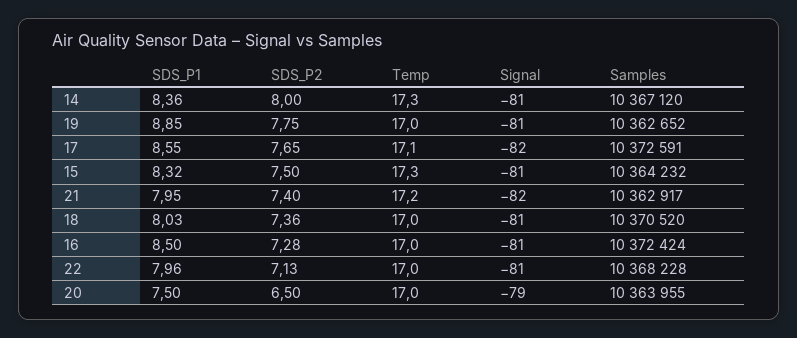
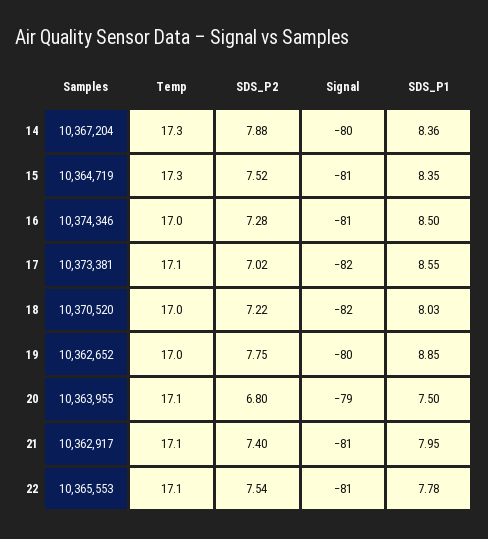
  {
    "SDS_P1": {
      "14": 8.36,
      "19": 8.85,
      "17": 8.55,
-     "15": 8.32,
+     "15": 8.35,
      "21": 7.95,
      "18": 8.03,
      "16": 8.5,
-     "22": 7.96,
+     "22": 7.78,
      "20": 7.5
    },
    "SDS_P2": {
-     "14": 8,
+     "14": 7.88,
      "19": 7.75,
-     "17": 7.65,
+     "17": 7.02,
-     "15": 7.5,
+     "15": 7.52,
      "21": 7.4,
-     "18": 7.36,
+     "18": 7.22,
      "16": 7.28,
-     "22": 7.13,
+     "22": 7.54,
-     "20": 6.5
+     "20": 6.8
    },
    "Temp": {
      "14": 17.3,
      "19": 17,
      "17": 17.1,
      "15": 17.3,
-     "21": 17.2,
+     "21": 17.1,
      "18": 17,
      "16": 17,
-     "22": 17,
+     "22": 17.1,
-     "20": 17
+     "20": 17.1
    },
    "Signal": {
-     "14": -81,
+     "14": -80,
-     "19": -81,
+     "19": -80,
      "17": -82,
      "15": -81,
-     "21": -82,
+     "21": -81,
-     "18": -81,
+     "18": -82,
      "16": -81,
      "22": -81,
      "20": -79
    },
    "Samples": {
-     "14": 10367120,
+     "14": 10367204,
      "19": 10362652,
-     "17": 10372591,
+     "17": 10373381,
-     "15": 10364232,
+     "15": 10364719,
      "21": 10362917,
      "18": 10370520,
-     "16": 10372424,
+     "16": 10374346,
-     "22": 10368228,
+     "22": 10365553,
      "20": 10363955
    }
  }

